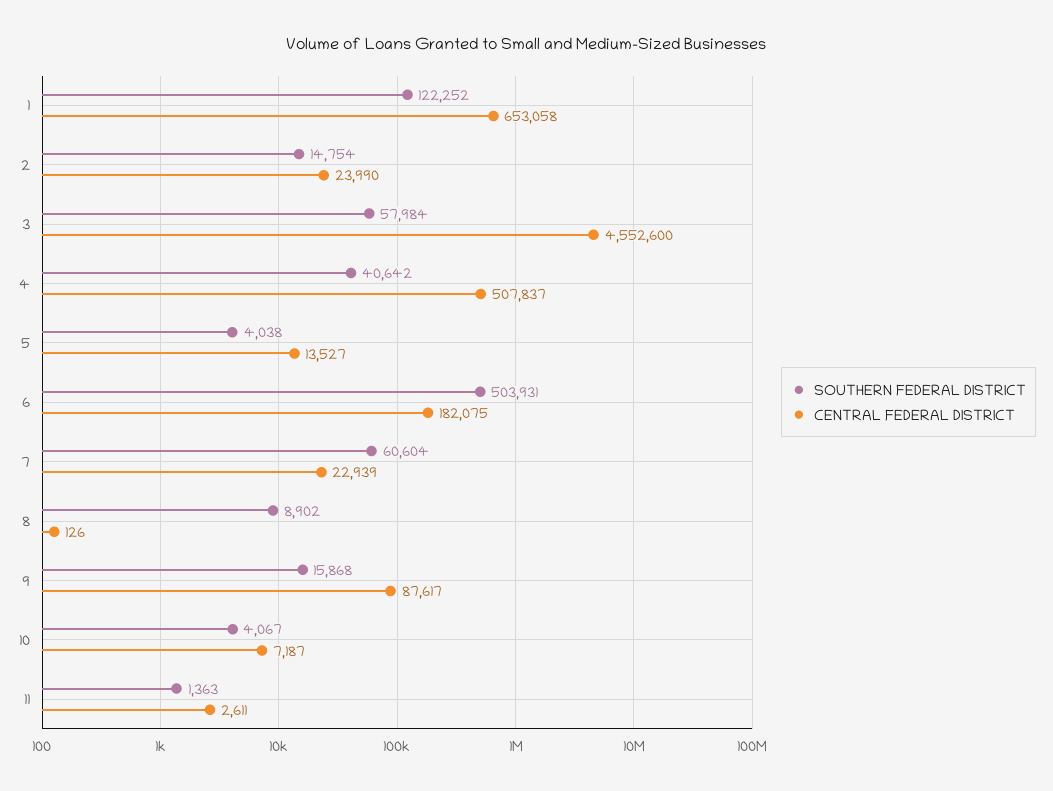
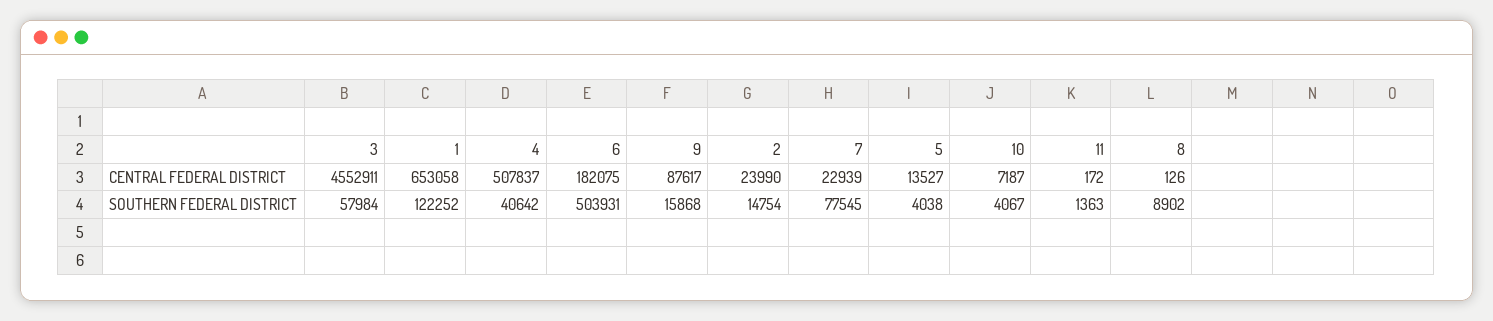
  {
    "SOUTHERN FEDERAL DISTRICT": {
      "1": 122252,
      "2": 14754,
      "3": 57984,
      "4": 40642,
      "5": 4038,
      "6": 503931,
-     "7": 60604,
+     "7": 77545,
      "8": 8902,
      "9": 15868,
      "10": 4067,
      "11": 1363
    },
    "CENTRAL FEDERAL DISTRICT": {
      "1": 653058,
      "2": 23990,
-     "3": 4552600,
+     "3": 4552911,
      "4": 507837,
      "5": 13527,
      "6": 182075,
      "7": 22939,
      "8": 126,
      "9": 87617,
      "10": 7187,
-     "11": 2611
+     "11": 172
    }
  }

